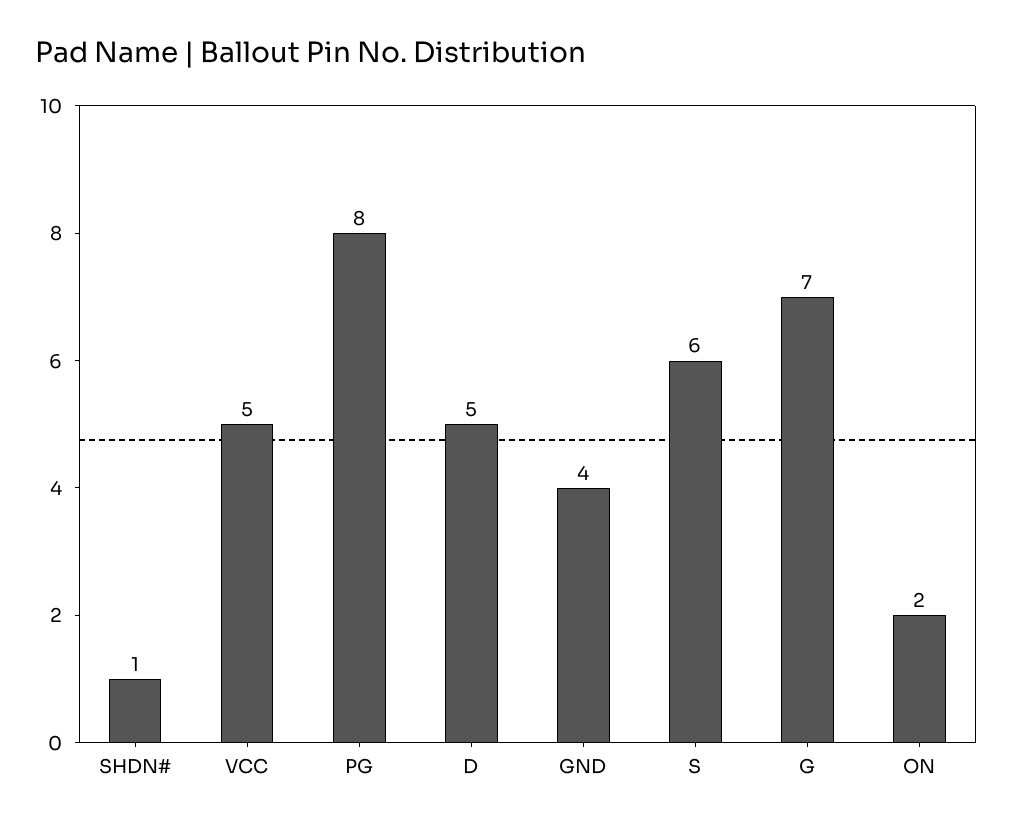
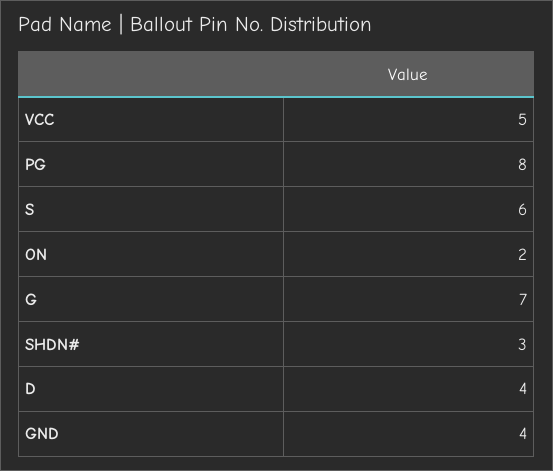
  {
-   "SHDN#": 1,
+   "SHDN#": 3,
    "VCC": 5,
    "PG": 8,
-   "D": 5,
+   "D": 4,
    "GND": 4,
    "S": 6,
    "G": 7,
    "ON": 2
  }

